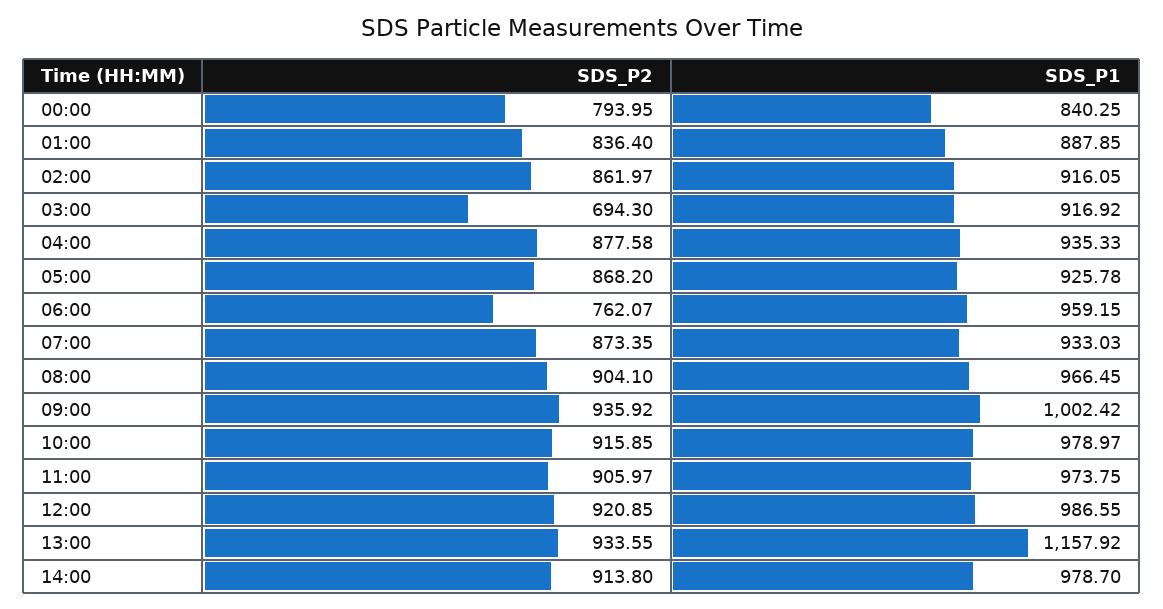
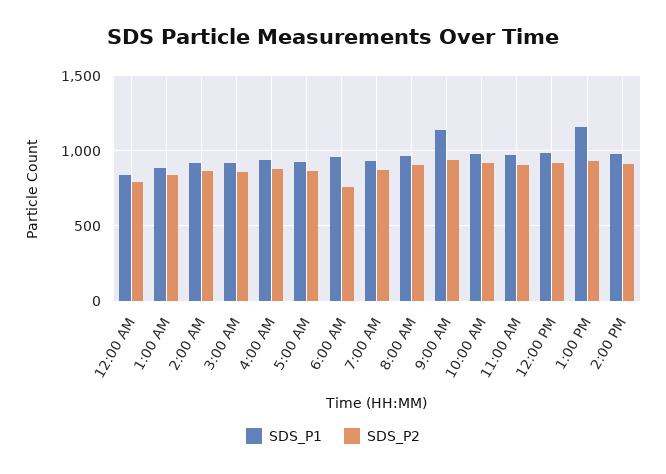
  {
    "SDS_P2": {
      "00:00": 793.95,
      "01:00": 836.4,
      "02:00": 861.97,
-     "03:00": 694.3,
+     "03:00": 850,
      "04:00": 877.58,
      "05:00": 868.2,
      "06:00": 762.07,
      "07:00": 873.35,
      "08:00": 904.1,
      "09:00": 935.92,
      "10:00": 915.85,
      "11:00": 905.97,
      "12:00": 920.85,
      "13:00": 933.55,
      "14:00": 913.8
    },
    "SDS_P1": {
      "00:00": 840.25,
      "01:00": 887.85,
      "02:00": 916.05,
      "03:00": 916.92,
      "04:00": 935.33,
      "05:00": 925.78,
      "06:00": 959.15,
      "07:00": 933.03,
      "08:00": 966.45,
-     "09:00": 1002.42,
+     "09:00": 1150,
      "10:00": 978.97,
      "11:00": 973.75,
      "12:00": 986.55,
      "13:00": 1157.92,
      "14:00": 978.7
    }
  }

